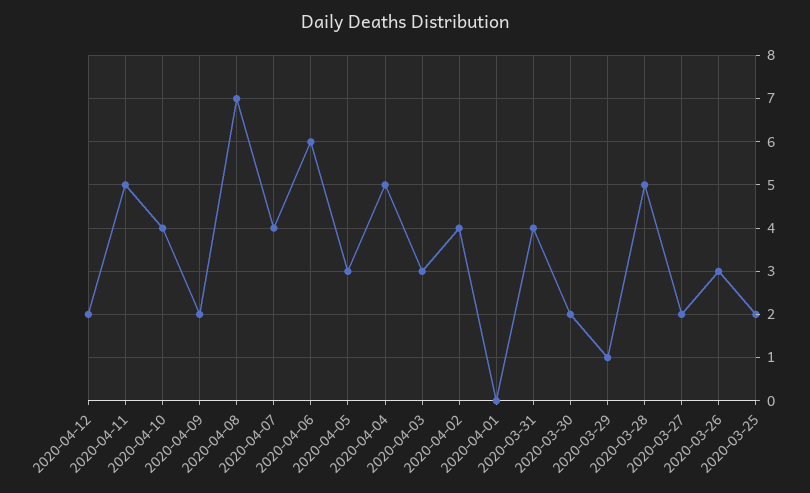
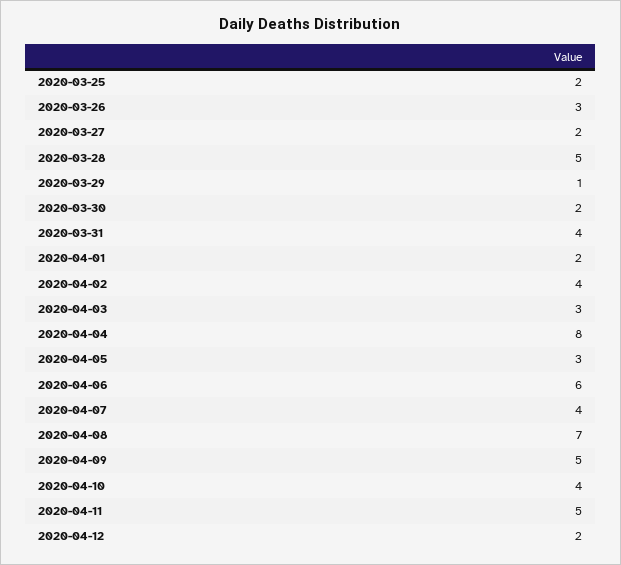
  {
    "2020-04-12": 2,
    "2020-04-11": 5,
    "2020-04-10": 4,
-   "2020-04-09": 2,
+   "2020-04-09": 5,
    "2020-04-08": 7,
    "2020-04-07": 4,
    "2020-04-06": 6,
    "2020-04-05": 3,
-   "2020-04-04": 5,
+   "2020-04-04": 8,
    "2020-04-03": 3,
    "2020-04-02": 4,
-   "2020-04-01": 0,
+   "2020-04-01": 2,
    "2020-03-31": 4,
    "2020-03-30": 2,
    "2020-03-29": 1,
    "2020-03-28": 5,
    "2020-03-27": 2,
    "2020-03-26": 3,
    "2020-03-25": 2
  }

